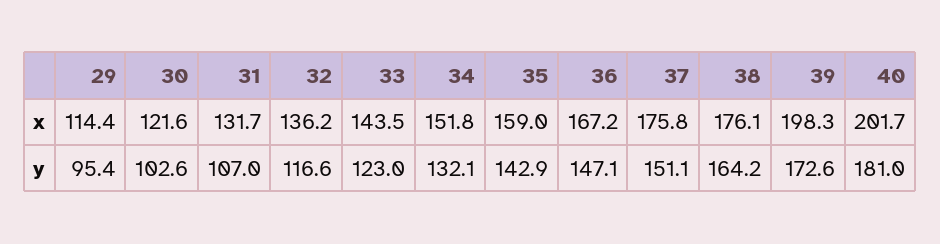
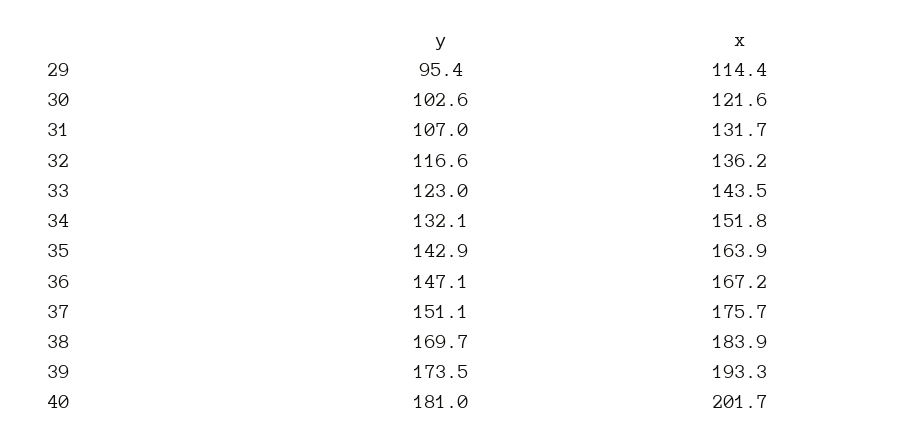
  {
    "29": {
      "x": 114.4,
      "y": 95.4
    },
    "30": {
      "x": 121.6,
      "y": 102.6
    },
    "31": {
      "x": 131.7,
      "y": 107
    },
    "32": {
      "x": 136.2,
      "y": 116.6
    },
    "33": {
      "x": 143.5,
      "y": 123
    },
    "34": {
      "x": 151.8,
      "y": 132.1
    },
    "35": {
-     "x": 159,
+     "x": 163.9,
      "y": 142.9
    },
    "36": {
      "x": 167.2,
      "y": 147.1
    },
    "37": {
-     "x": 175.8,
+     "x": 175.7,
      "y": 151.1
    },
    "38": {
-     "x": 176.1,
+     "x": 183.9,
-     "y": 164.2
+     "y": 169.7
    },
    "39": {
-     "x": 198.3,
+     "x": 193.3,
-     "y": 172.6
+     "y": 173.5
    },
    "40": {
      "x": 201.7,
      "y": 181
    }
  }

